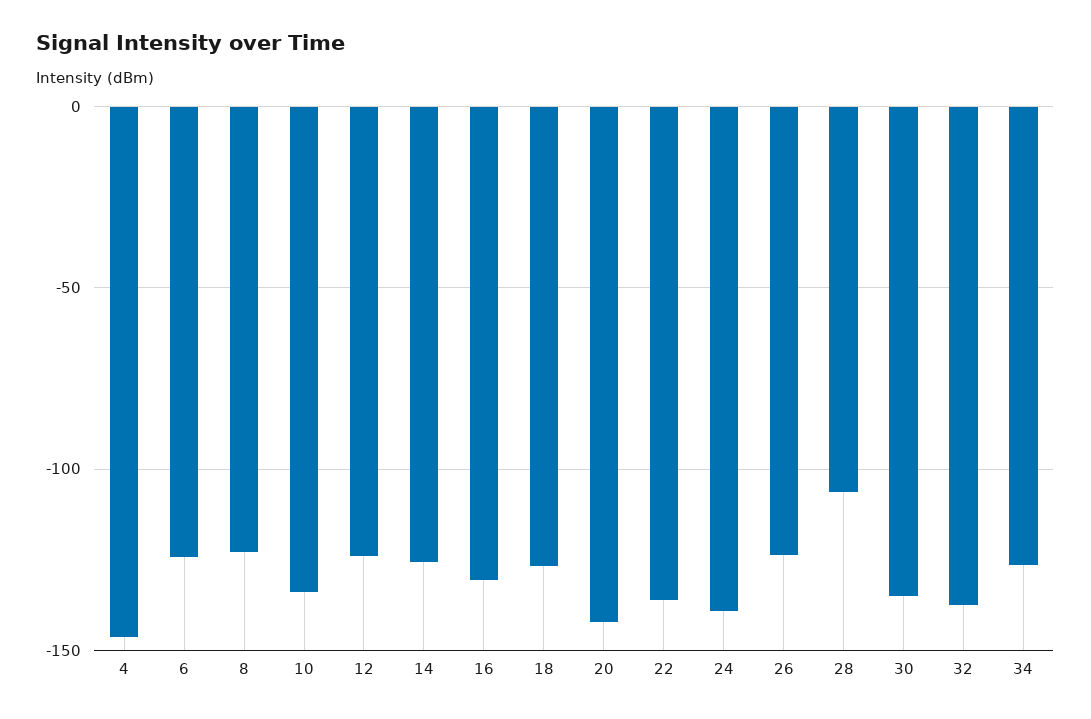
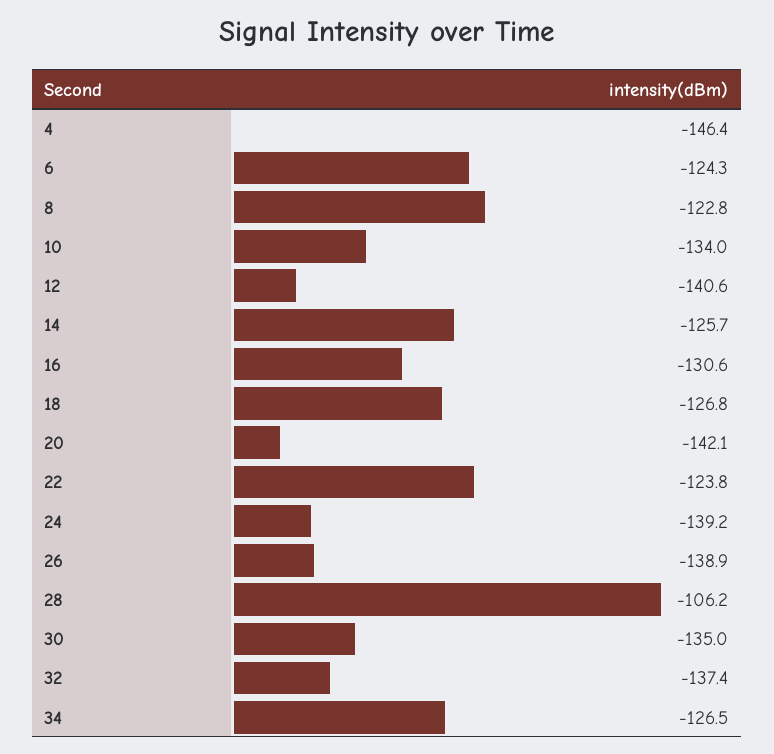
  {
    "4": -146.4,
    "6": -124.3,
    "8": -122.8,
    "10": -134,
-   "12": -125,
+   "12": -140.6,
    "14": -125.7,
    "16": -130.6,
    "18": -126.8,
    "20": -142.1,
-   "22": -135,
+   "22": -123.8,
    "24": -139.2,
-   "26": -125,
+   "26": -138.9,
    "28": -106.2,
    "30": -135,
    "32": -137.4,
    "34": -126.5
  }

